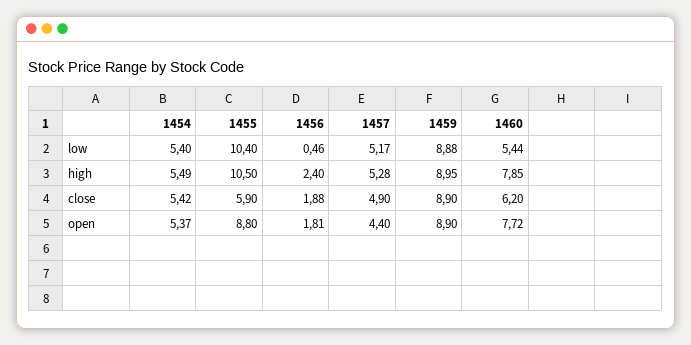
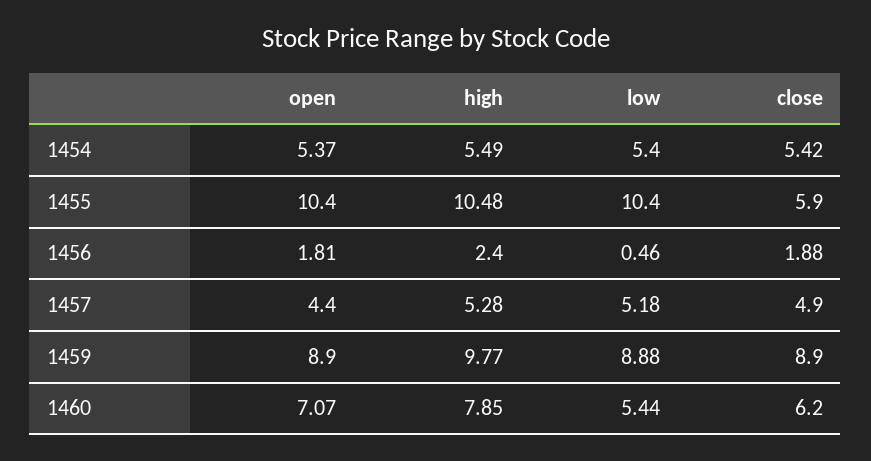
  {
    "1454": {
      "low": 5.4,
      "high": 5.49,
      "close": 5.42,
      "open": 5.37
    },
    "1455": {
      "low": 10.4,
-     "high": 10.5,
+     "high": 10.48,
      "close": 5.9,
-     "open": 8.8
+     "open": 10.4
    },
    "1456": {
      "low": 0.46,
      "high": 2.4,
      "close": 1.88,
      "open": 1.81
    },
    "1457": {
-     "low": 5.17,
+     "low": 5.18,
      "high": 5.28,
      "close": 4.9,
      "open": 4.4
    },
    "1459": {
      "low": 8.88,
-     "high": 8.95,
+     "high": 9.77,
      "close": 8.9,
      "open": 8.9
    },
    "1460": {
      "low": 5.44,
      "high": 7.85,
      "close": 6.2,
-     "open": 7.72
+     "open": 7.07
    }
  }

